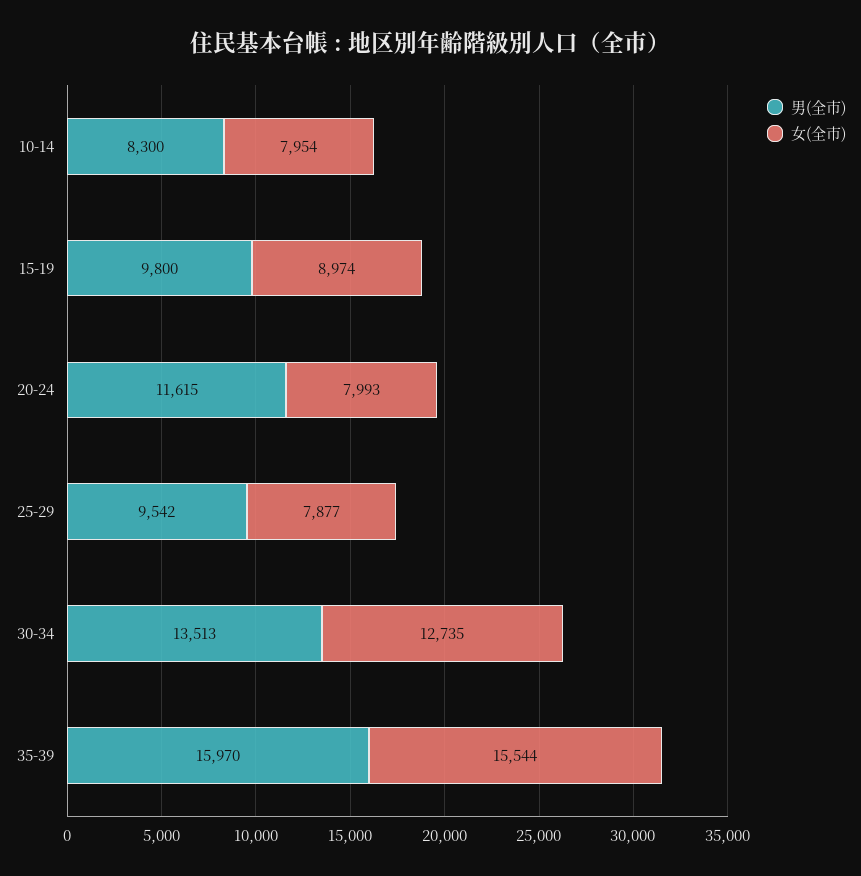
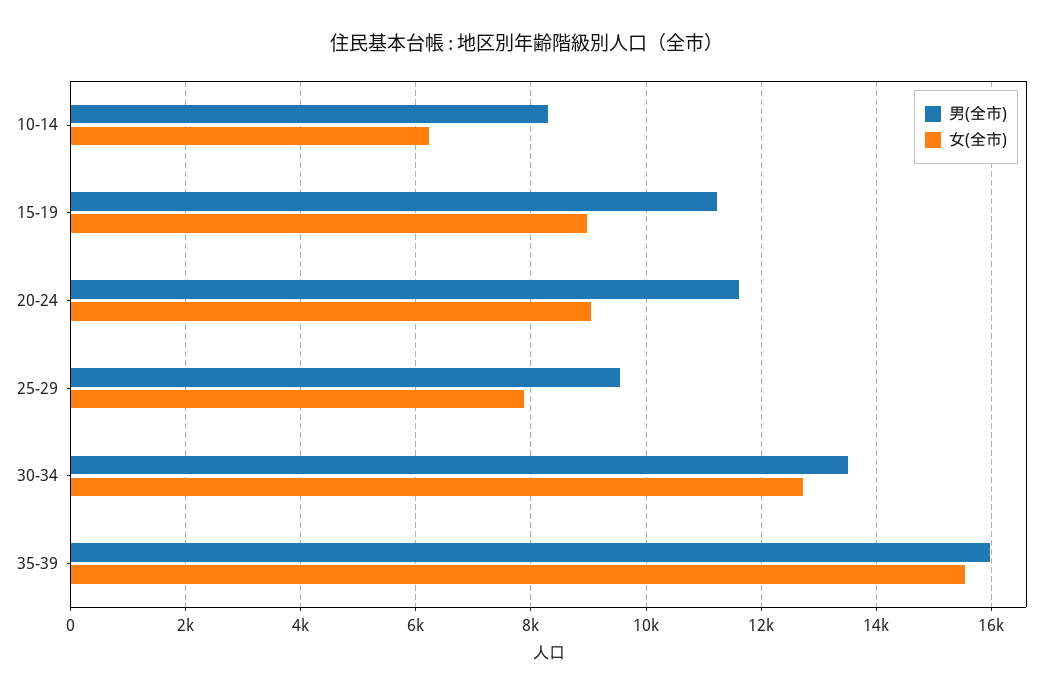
  {
    "男(全市)": {
      "10-14": 8300,
-     "15-19": 9800,
+     "15-19": 11200,
      "20-24": 11615,
      "25-29": 9542,
      "30-34": 13513,
      "35-39": 15970
    },
    "女(全市)": {
-     "10-14": 7954,
+     "10-14": 6200,
      "15-19": 8974,
-     "20-24": 7993,
+     "20-24": 9000,
      "25-29": 7877,
      "30-34": 12735,
      "35-39": 15544
    }
  }

